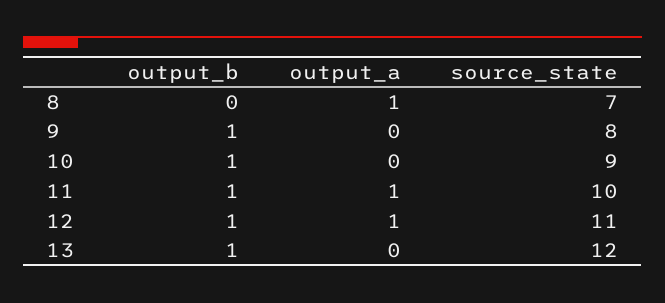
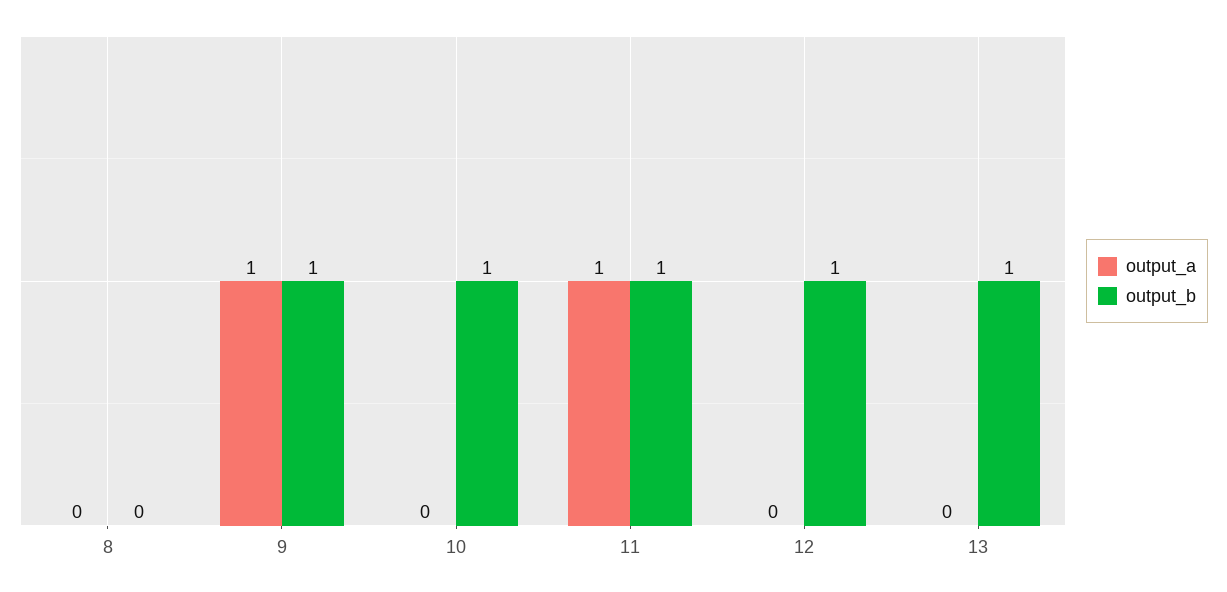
  {
    "output_b": {
      "8": 0,
      "9": 1,
      "10": 1,
      "11": 1,
      "12": 1,
      "13": 1
    },
    "output_a": {
-     "8": 1,
+     "8": 0,
-     "9": 0,
+     "9": 1,
      "10": 0,
      "11": 1,
-     "12": 1,
+     "12": 0,
      "13": 0
-   },
+   }
-   "source_state": {
-     "8": 7,
-     "9": 8,
-     "10": 9,
-     "11": 10,
-     "12": 11,
-     "13": 12
-   }
  }

